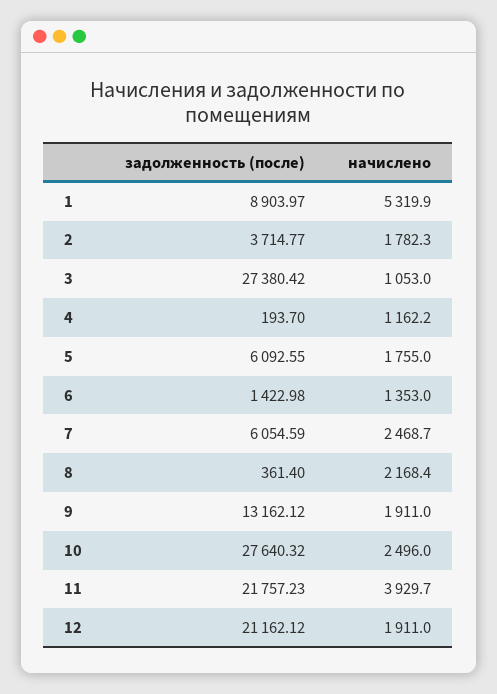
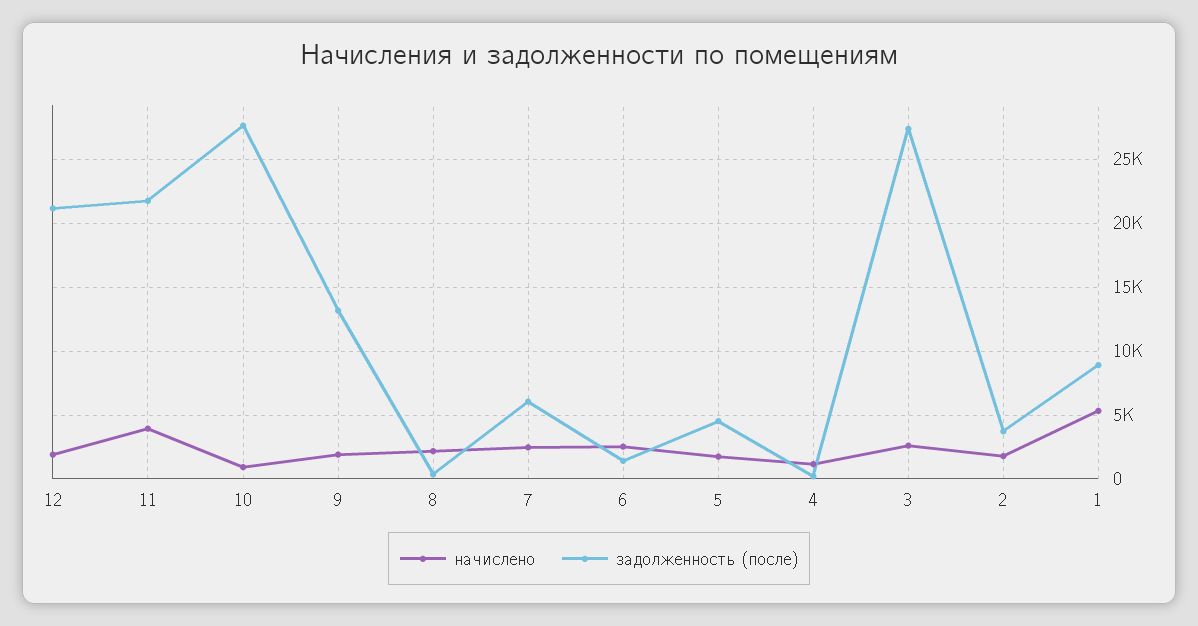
  {
    "задолженность (после)": {
      "1": 8903.97,
      "2": 3714.77,
      "3": 27380.42,
      "4": 193.7,
-     "5": 6092.55,
+     "5": 4500,
      "6": 1422.98,
      "7": 6054.59,
      "8": 361.4,
      "9": 13162.12,
      "10": 27640.32,
      "11": 21757.23,
      "12": 21162.12
    },
    "начислено": {
      "1": 5319.9,
      "2": 1782.3,
-     "3": 1053,
+     "3": 2500,
      "4": 1162.2,
      "5": 1755,
-     "6": 1353,
+     "6": 2500,
      "7": 2468.7,
      "8": 2168.4,
      "9": 1911,
-     "10": 2496,
+     "10": 1000,
      "11": 3929.7,
      "12": 1911
    }
  }

